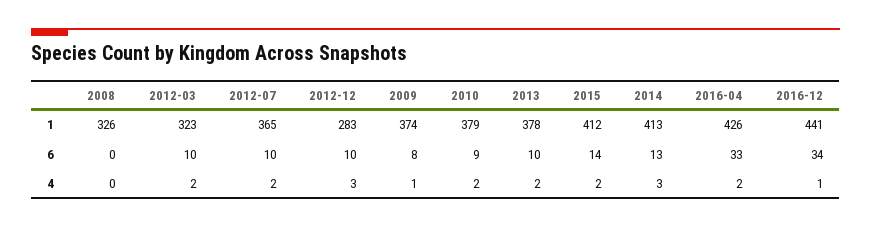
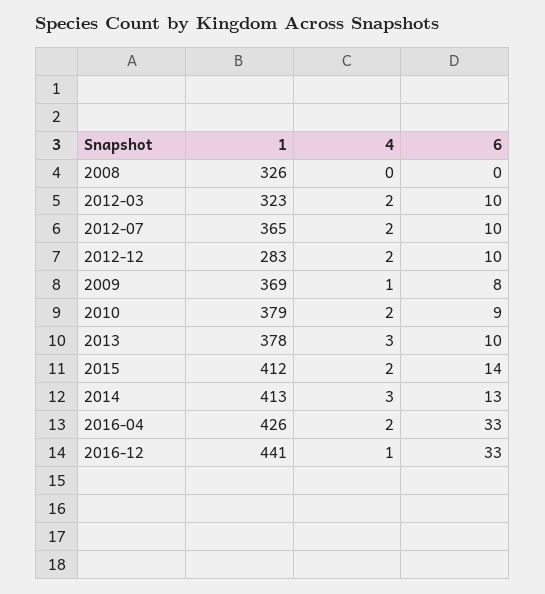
  {
    "2008": {
      "1": 326,
      "6": 0,
      "4": 0
    },
    "2012-03": {
      "1": 323,
      "6": 10,
      "4": 2
    },
    "2012-07": {
      "1": 365,
      "6": 10,
      "4": 2
    },
    "2012-12": {
      "1": 283,
      "6": 10,
-     "4": 3
+     "4": 2
    },
    "2009": {
-     "1": 374,
+     "1": 369,
      "6": 8,
      "4": 1
    },
    "2010": {
      "1": 379,
      "6": 9,
      "4": 2
    },
    "2013": {
      "1": 378,
      "6": 10,
-     "4": 2
+     "4": 3
    },
    "2015": {
      "1": 412,
      "6": 14,
      "4": 2
    },
    "2014": {
      "1": 413,
      "6": 13,
      "4": 3
    },
    "2016-04": {
      "1": 426,
      "6": 33,
      "4": 2
    },
    "2016-12": {
      "1": 441,
-     "6": 34,
+     "6": 33,
      "4": 1
    }
  }

